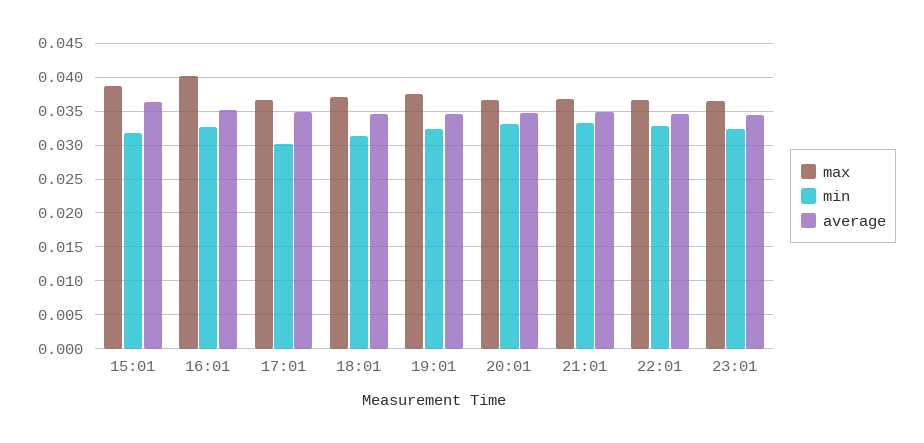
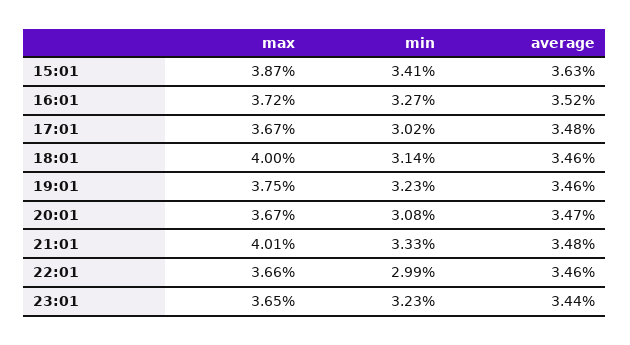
  {
    "max": {
      "15:01": 0.0387,
-     "16:01": 0.04,
+     "16:01": 0.0372,
      "17:01": 0.0367,
-     "18:01": 0.037,
+     "18:01": 0.04,
      "19:01": 0.0375,
      "20:01": 0.0367,
-     "21:01": 0.037,
+     "21:01": 0.0401,
      "22:01": 0.0366,
      "23:01": 0.0365
    },
    "min": {
-     "15:01": 0.032,
+     "15:01": 0.0341,
      "16:01": 0.0327,
      "17:01": 0.0302,
      "18:01": 0.0314,
      "19:01": 0.0323,
-     "20:01": 0.033,
+     "20:01": 0.0308,
      "21:01": 0.0333,
-     "22:01": 0.033,
+     "22:01": 0.0299,
      "23:01": 0.0323
    },
    "average": {
      "15:01": 0.0363,
      "16:01": 0.0352,
      "17:01": 0.0348,
      "18:01": 0.0346,
      "19:01": 0.0346,
      "20:01": 0.0347,
      "21:01": 0.0348,
      "22:01": 0.0346,
      "23:01": 0.0344
    }
  }

